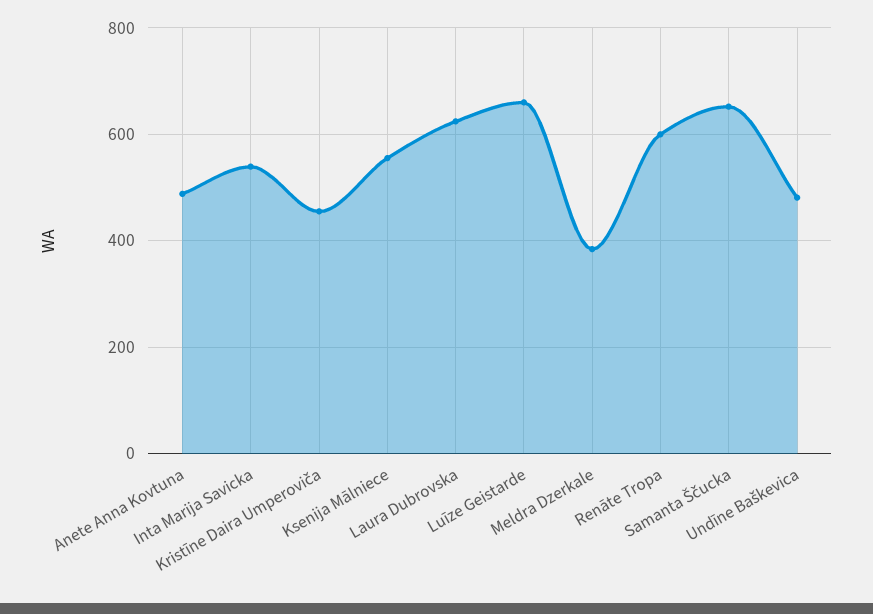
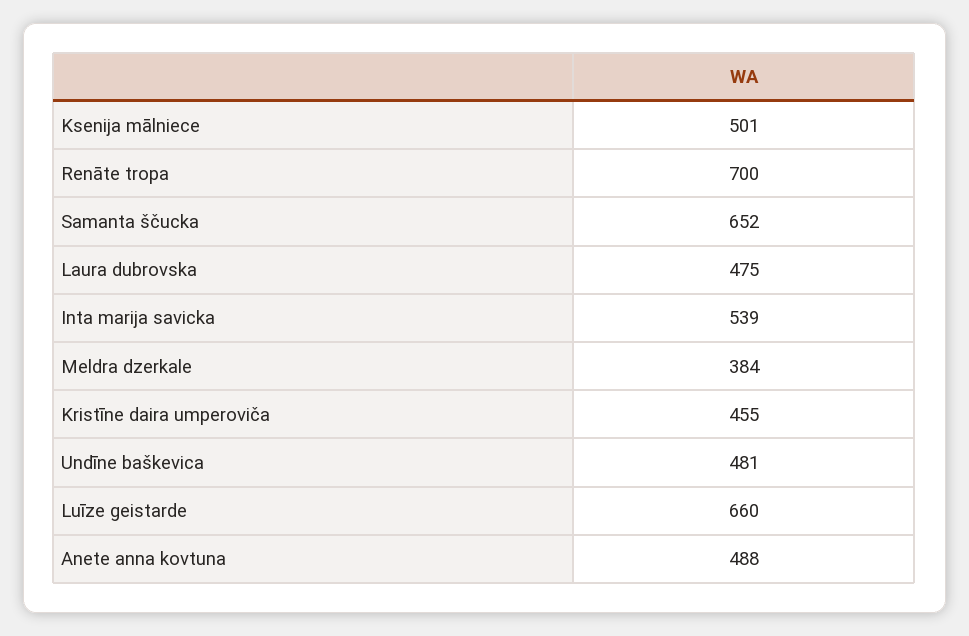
  {
    "Anete Anna Kovtuna": 488,
    "Inta Marija Savicka": 539,
    "Kristīne Daira Umperoviča": 455,
-   "Ksenija Mālniece": 560,
+   "Ksenija Mālniece": 501,
-   "Laura Dubrovska": 620,
+   "Laura Dubrovska": 475,
    "Luīze Geistarde": 660,
    "Meldra Dzerkale": 384,
-   "Renāte Tropa": 600,
+   "Renāte Tropa": 700,
    "Samanta Ščucka": 652,
    "Undīne Baškevica": 481
  }

